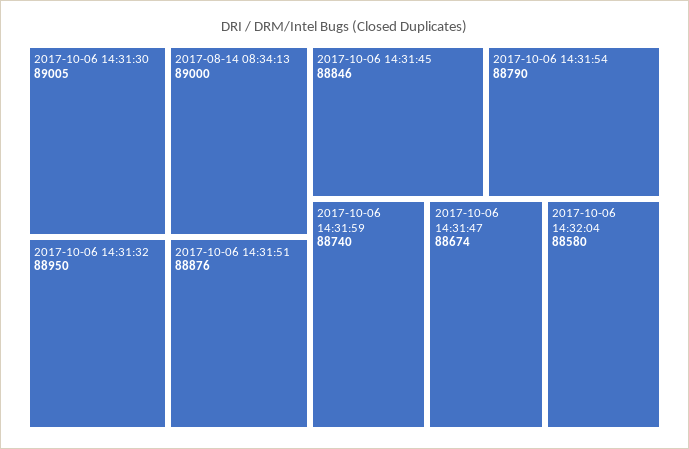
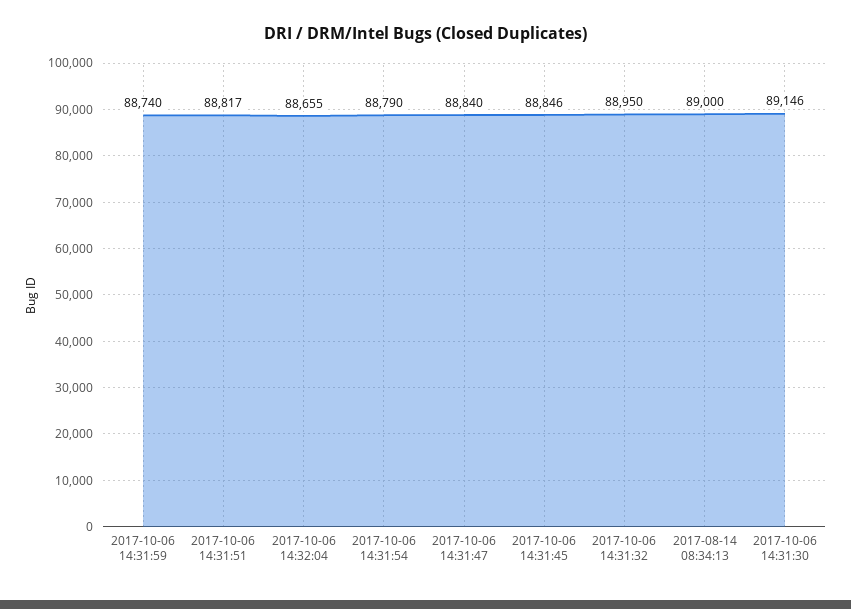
  {
-   "2017-10-06 14:31:30": 89005,
+   "2017-10-06 14:31:30": 89146,
    "2017-08-14 08:34:13": 89000,
    "2017-10-06 14:31:32": 88950,
-   "2017-10-06 14:31:51": 88876,
+   "2017-10-06 14:31:51": 88817,
    "2017-10-06 14:31:45": 88846,
    "2017-10-06 14:31:54": 88790,
    "2017-10-06 14:31:59": 88740,
-   "2017-10-06 14:31:47": 88674,
+   "2017-10-06 14:31:47": 88840,
-   "2017-10-06 14:32:04": 88580
+   "2017-10-06 14:32:04": 88655
  }

